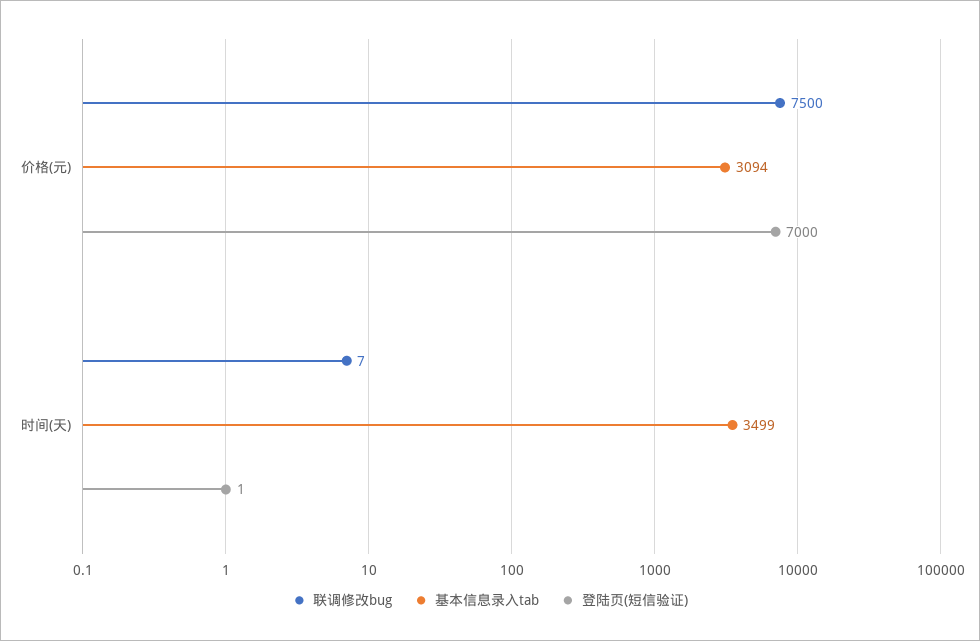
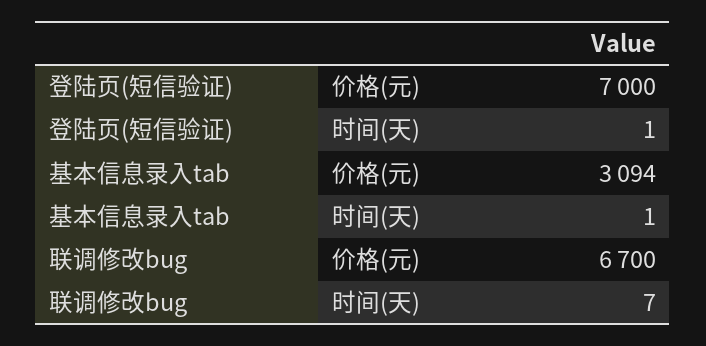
  {
    "联调修改bug": {
-     "价格(元)": 7500,
+     "价格(元)": 6700,
      "时间(天)": 7
    },
    "基本信息录入tab": {
      "价格(元)": 3094,
-     "时间(天)": 3499
+     "时间(天)": 1
    },
    "登陆页(短信验证)": {
      "价格(元)": 7000,
      "时间(天)": 1
    }
  }

